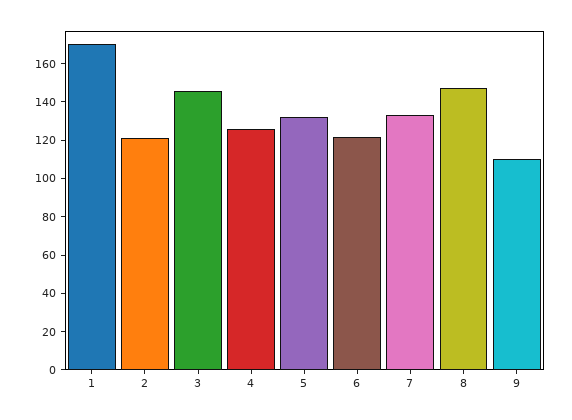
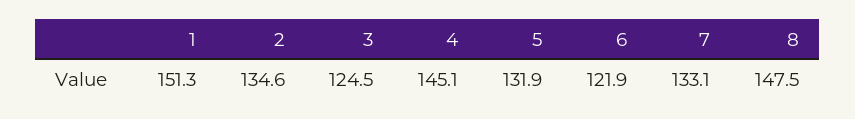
  {
-   "1": 170,
+   "1": 151.3,
-   "2": 120,
+   "2": 134.6,
-   "3": 145,
+   "3": 124.5,
-   "4": 125,
+   "4": 145.1,
    "5": 131.9,
    "6": 121.9,
    "7": 133.1,
-   "8": 147.5,
+   "8": 147.5
-   "9": 110
  }

